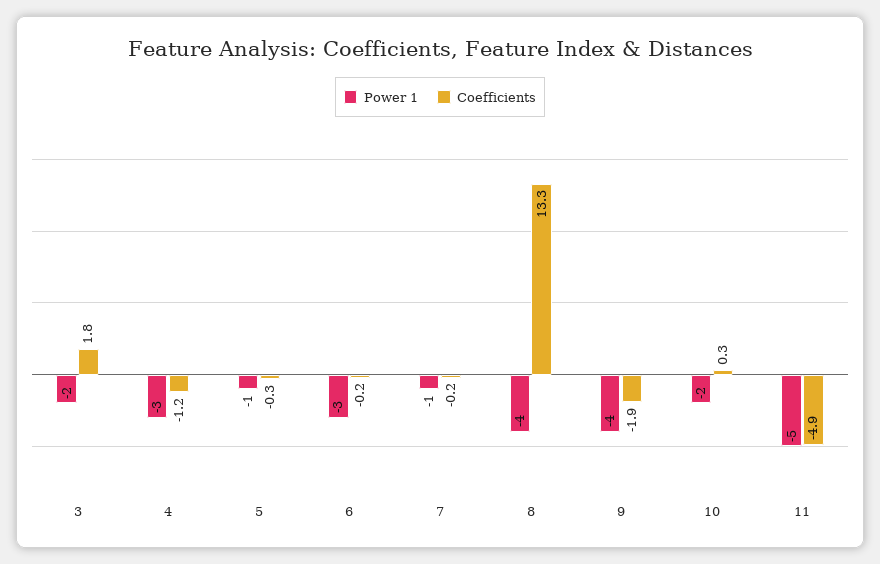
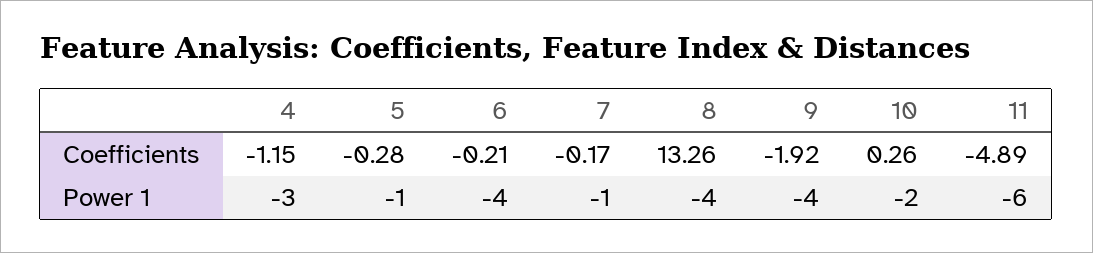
  {
    "Power 1": {
-     "3": -2,
      "4": -3,
      "5": -1,
-     "6": -3,
+     "6": -4,
      "7": -1,
      "8": -4,
      "9": -4,
      "10": -2,
-     "11": -5
+     "11": -6
    },
    "Coefficients": {
-     "3": 1.8,
      "4": -1.15,
      "5": -0.28,
      "6": -0.21,
      "7": -0.17,
      "8": 13.26,
      "9": -1.92,
      "10": 0.26,
      "11": -4.89
    }
  }

